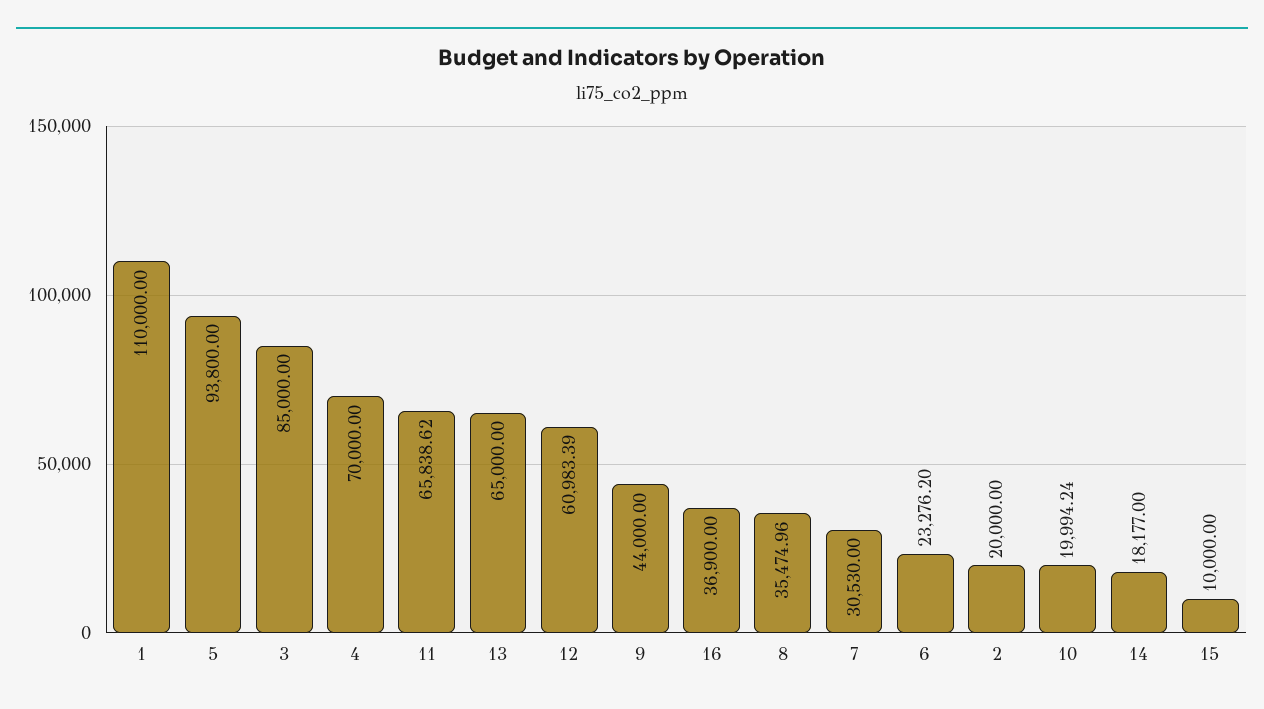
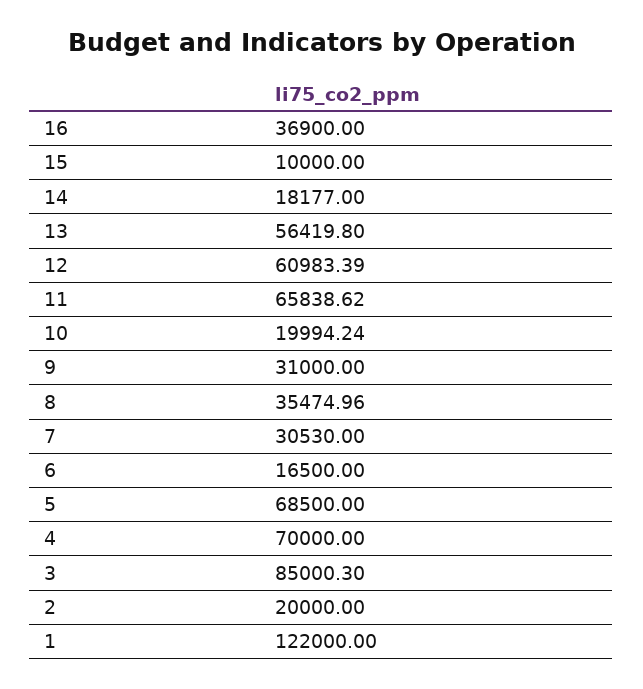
  {
-   "1": 110000,
+   "1": 122000,
-   "5": 93800,
+   "5": 68500,
-   "3": 85000,
+   "3": 85000.3,
    "4": 70000,
    "11": 65838.62,
-   "13": 65000,
+   "13": 56419.8,
    "12": 60983.39,
-   "9": 44000,
+   "9": 31000,
    "16": 36900,
    "8": 35474.96,
    "7": 30530,
-   "6": 23276.2,
+   "6": 16500,
    "2": 20000,
    "10": 19994.24,
    "14": 18177,
    "15": 10000
  }

